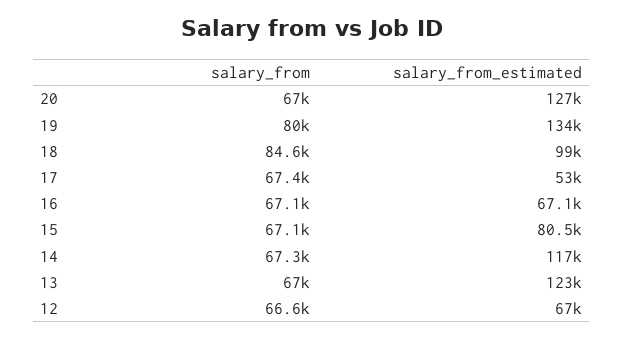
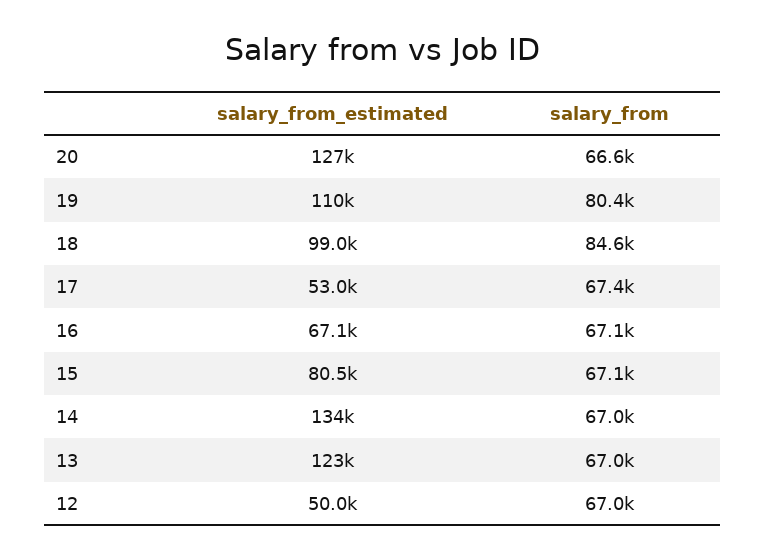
  {
    "salary_from": {
-     "20": 67000,
+     "20": 66600,
-     "19": 80000,
+     "19": 80400,
      "18": 84600,
      "17": 67400,
      "16": 67100,
      "15": 67100,
-     "14": 67300,
+     "14": 67000,
      "13": 67000,
-     "12": 66600
+     "12": 67000
    },
    "salary_from_estimated": {
      "20": 127000,
-     "19": 134000,
+     "19": 110000,
      "18": 99000,
      "17": 53000,
      "16": 67100,
      "15": 80500,
-     "14": 117000,
+     "14": 134000,
      "13": 123000,
-     "12": 67000
+     "12": 50000
    }
  }

